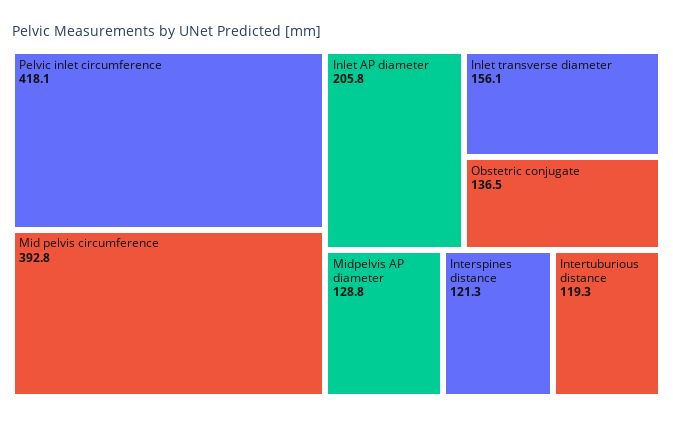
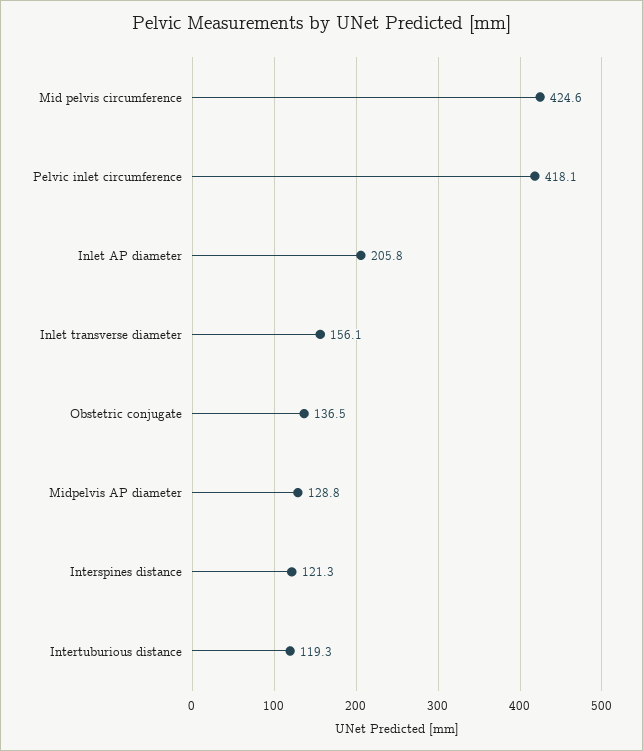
  {
    "Pelvic inlet circumference": 418.1,
-   "Mid pelvis circumference": 392.8,
+   "Mid pelvis circumference": 424.6,
    "Inlet AP diameter": 205.8,
    "Inlet transverse diameter": 156.1,
    "Obstetric conjugate": 136.5,
    "Midpelvis AP diameter": 128.8,
    "Interspines distance": 121.3,
    "Intertuburious distance": 119.3
  }

